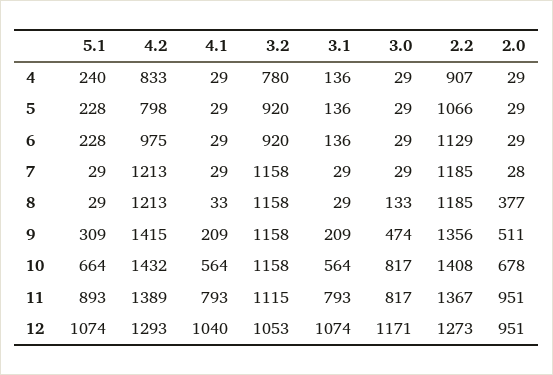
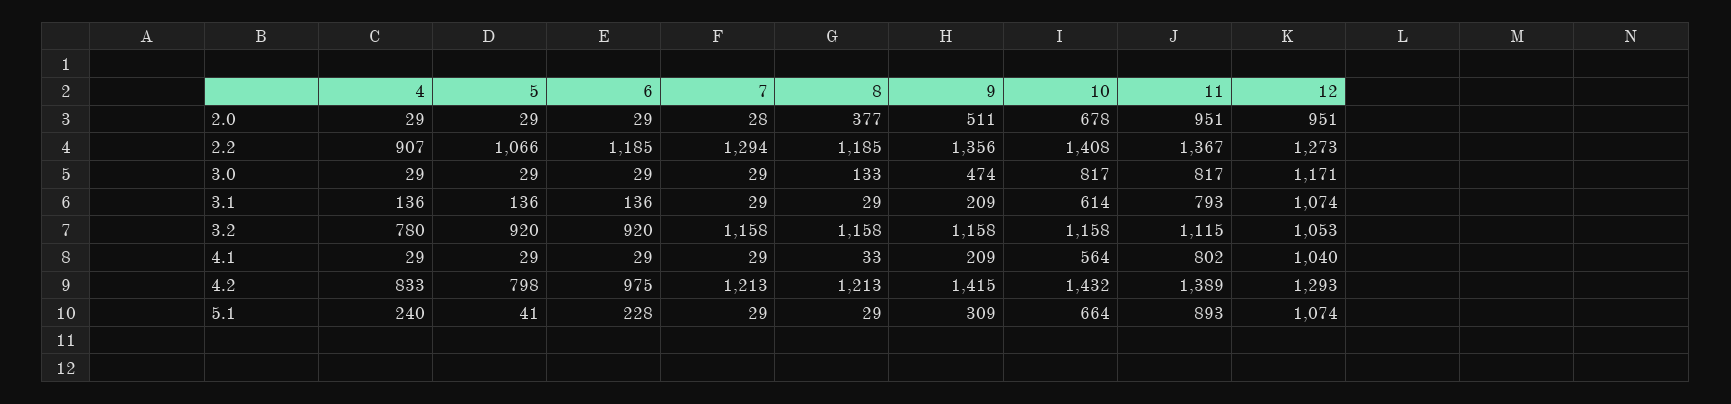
  {
    "5.1": {
      "4": 240,
-     "5": 228,
+     "5": 41,
      "6": 228,
      "7": 29,
      "8": 29,
      "9": 309,
      "10": 664,
      "11": 893,
      "12": 1074
    },
    "4.2": {
      "4": 833,
      "5": 798,
      "6": 975,
      "7": 1213,
      "8": 1213,
      "9": 1415,
      "10": 1432,
      "11": 1389,
      "12": 1293
    },
    "4.1": {
      "4": 29,
      "5": 29,
      "6": 29,
      "7": 29,
      "8": 33,
      "9": 209,
      "10": 564,
-     "11": 793,
+     "11": 802,
      "12": 1040
    },
    "3.2": {
      "4": 780,
      "5": 920,
      "6": 920,
      "7": 1158,
      "8": 1158,
      "9": 1158,
      "10": 1158,
      "11": 1115,
      "12": 1053
    },
    "3.1": {
      "4": 136,
      "5": 136,
      "6": 136,
      "7": 29,
      "8": 29,
      "9": 209,
-     "10": 564,
+     "10": 614,
      "11": 793,
      "12": 1074
    },
    "3.0": {
      "4": 29,
      "5": 29,
      "6": 29,
      "7": 29,
      "8": 133,
      "9": 474,
      "10": 817,
      "11": 817,
      "12": 1171
    },
    "2.2": {
      "4": 907,
      "5": 1066,
-     "6": 1129,
+     "6": 1185,
-     "7": 1185,
+     "7": 1294,
      "8": 1185,
      "9": 1356,
      "10": 1408,
      "11": 1367,
      "12": 1273
    },
    "2.0": {
      "4": 29,
      "5": 29,
      "6": 29,
      "7": 28,
      "8": 377,
      "9": 511,
      "10": 678,
      "11": 951,
      "12": 951
    }
  }

